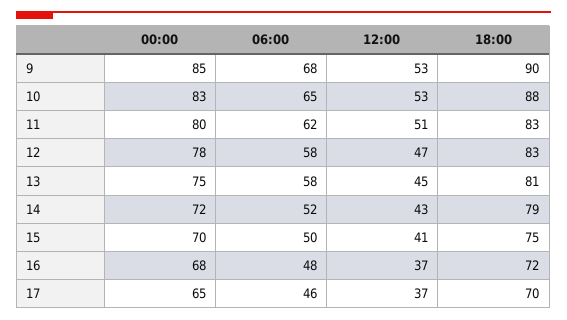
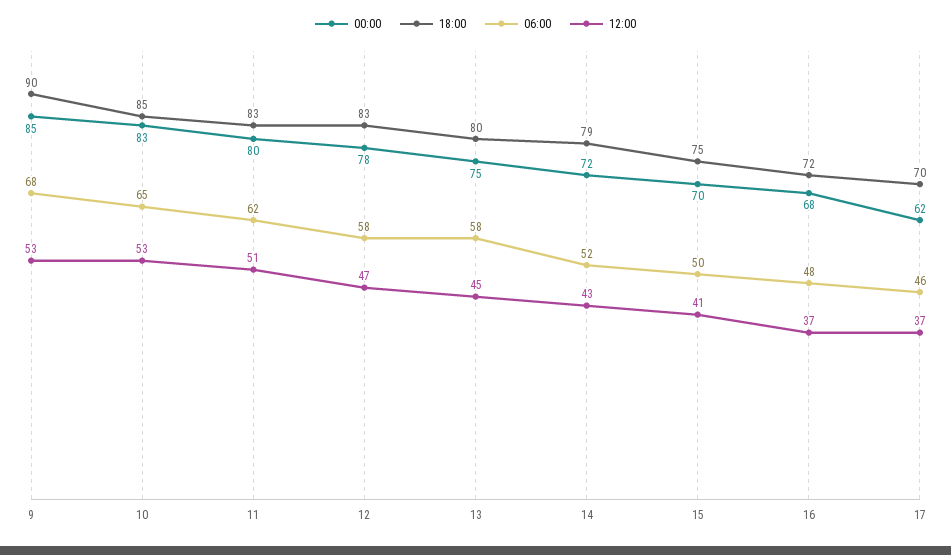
  {
    "00:00": {
      "9": 85,
      "10": 83,
      "11": 80,
      "12": 78,
      "13": 75,
      "14": 72,
      "15": 70,
      "16": 68,
-     "17": 65
+     "17": 62
    },
    "06:00": {
      "9": 68,
      "10": 65,
      "11": 62,
      "12": 58,
      "13": 58,
      "14": 52,
      "15": 50,
      "16": 48,
      "17": 46
    },
    "12:00": {
      "9": 53,
      "10": 53,
      "11": 51,
      "12": 47,
      "13": 45,
      "14": 43,
      "15": 41,
      "16": 37,
      "17": 37
    },
    "18:00": {
      "9": 90,
-     "10": 88,
+     "10": 85,
      "11": 83,
      "12": 83,
-     "13": 81,
+     "13": 80,
      "14": 79,
      "15": 75,
      "16": 72,
      "17": 70
    }
  }

